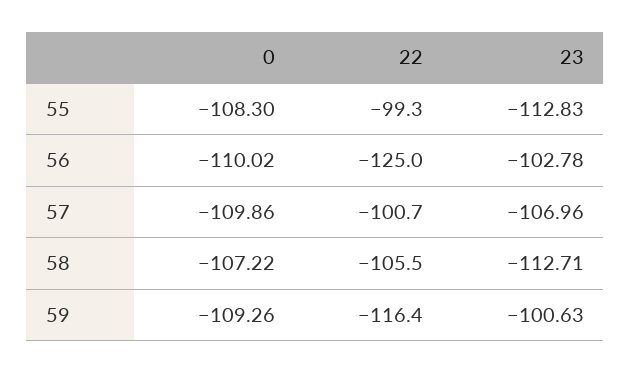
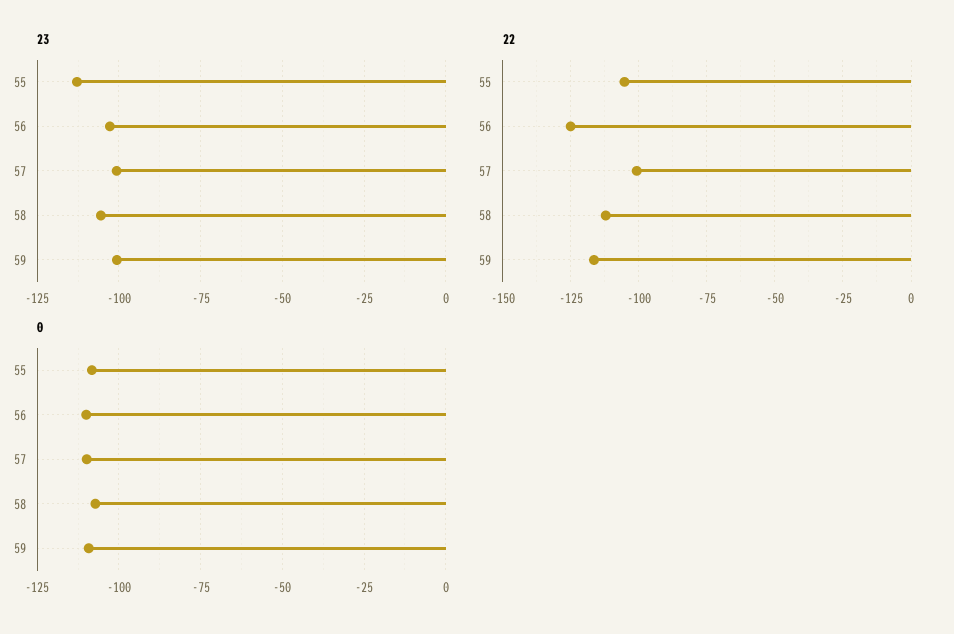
  {
    "0": {
      "55": -108.3,
      "56": -110.02,
      "57": -109.86,
      "58": -107.22,
      "59": -109.26
    },
    "22": {
-     "55": -99.3,
+     "55": -105,
      "56": -125,
      "57": -100.7,
-     "58": -105.5,
+     "58": -112.5,
      "59": -116.4
    },
    "23": {
      "55": -112.83,
      "56": -102.78,
-     "57": -106.96,
+     "57": -100,
-     "58": -112.71,
+     "58": -105,
      "59": -100.63
    }
  }

